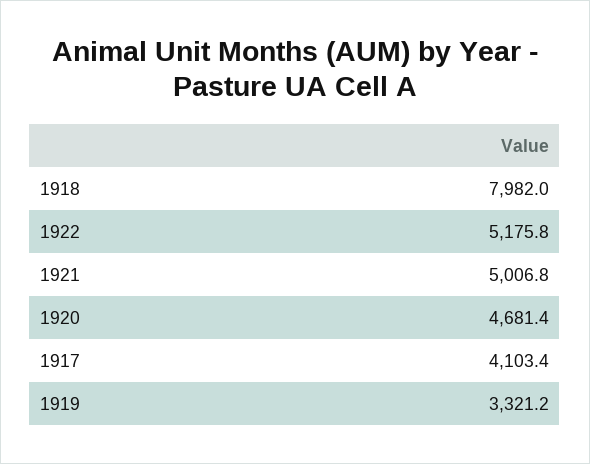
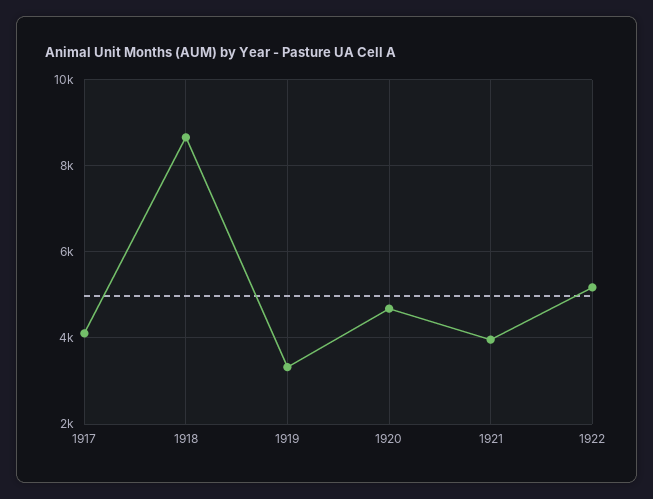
  {
-   "1918": 7982,
+   "1918": 8600,
    "1922": 5175.8,
-   "1921": 5006.8,
+   "1921": 4000,
    "1920": 4681.4,
    "1917": 4103.4,
    "1919": 3321.2
  }

